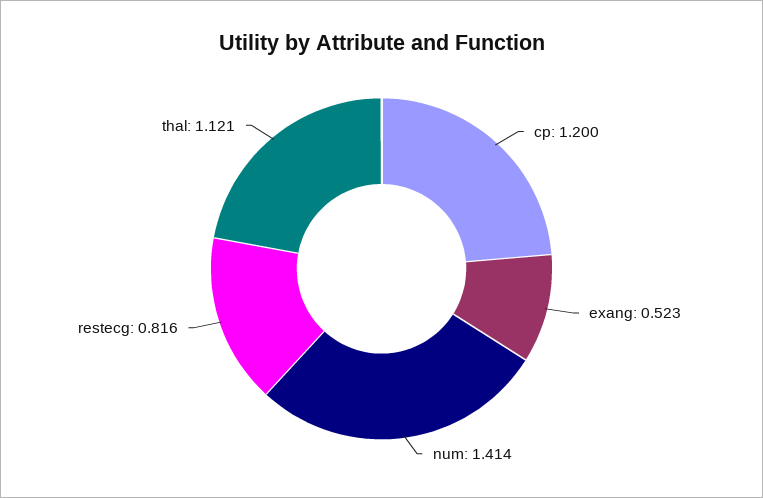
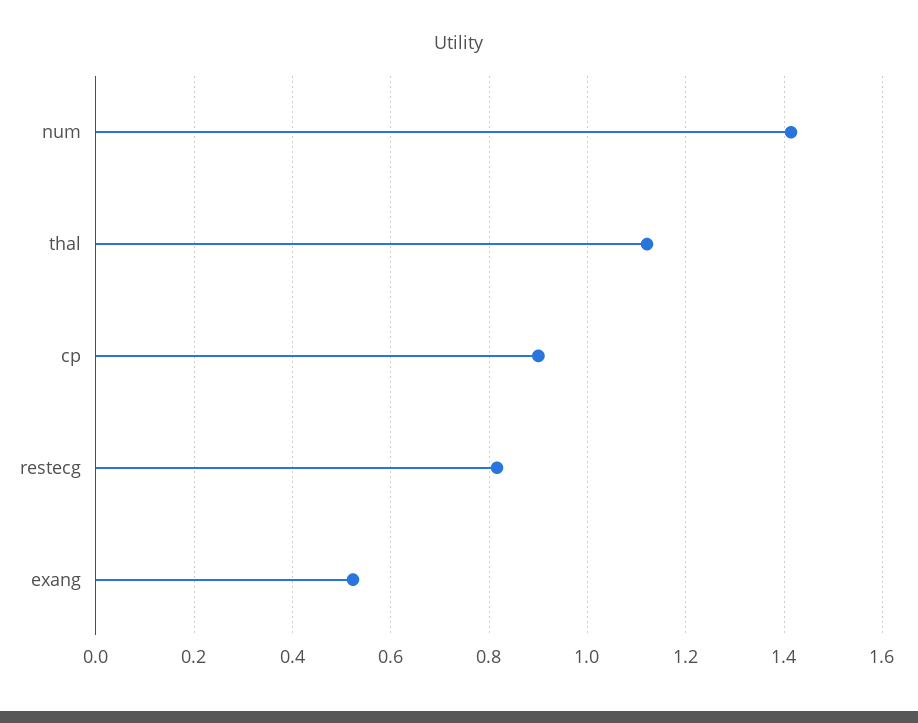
  {
-   "cp": 1.2,
+   "cp": 0.9,
    "exang": 0.523,
    "num": 1.414,
    "restecg": 0.816,
    "thal": 1.121
  }

